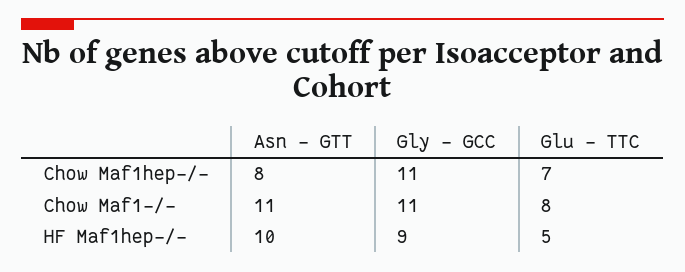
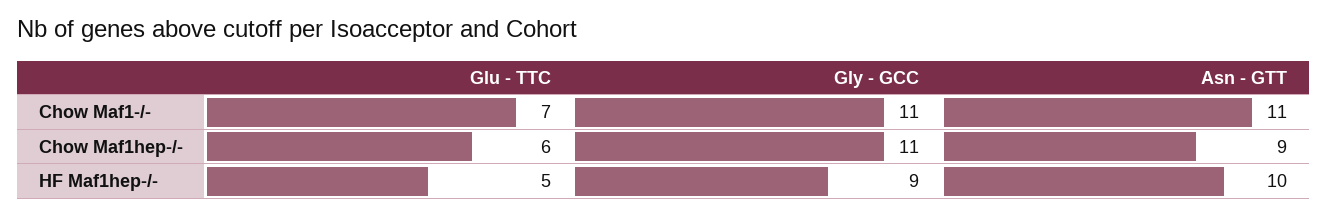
  {
    "Asn - GTT": {
-     "Chow Maf1hep-/-": 8,
+     "Chow Maf1hep-/-": 9,
      "Chow Maf1-/-": 11,
      "HF Maf1hep-/-": 10
    },
    "Gly - GCC": {
      "Chow Maf1hep-/-": 11,
      "Chow Maf1-/-": 11,
      "HF Maf1hep-/-": 9
    },
    "Glu - TTC": {
-     "Chow Maf1hep-/-": 7,
+     "Chow Maf1hep-/-": 6,
-     "Chow Maf1-/-": 8,
+     "Chow Maf1-/-": 7,
      "HF Maf1hep-/-": 5
    }
  }

